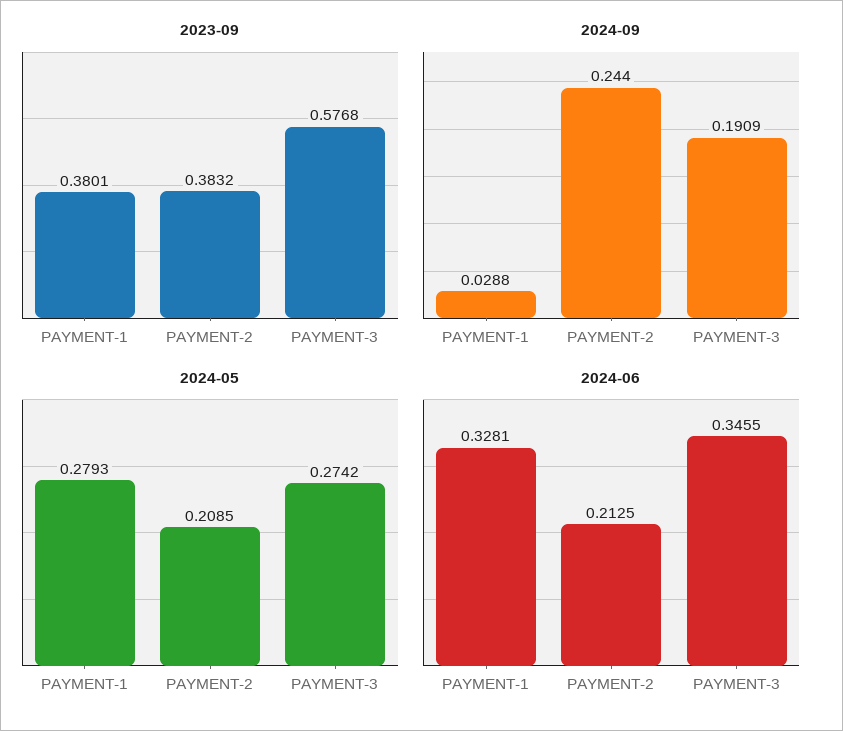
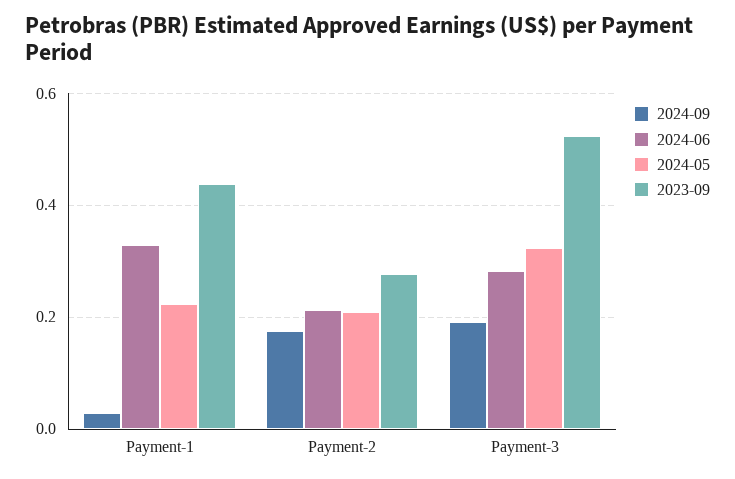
  {
    "2023-09": {
-     "PAYMENT-1": 0.3801,
+     "PAYMENT-1": 0.44,
-     "PAYMENT-2": 0.3832,
+     "PAYMENT-2": 0.28,
-     "PAYMENT-3": 0.5768
+     "PAYMENT-3": 0.52
    },
    "2024-09": {
      "PAYMENT-1": 0.0288,
-     "PAYMENT-2": 0.244,
+     "PAYMENT-2": 0.18,
      "PAYMENT-3": 0.1909
    },
    "2024-05": {
-     "PAYMENT-1": 0.2793,
+     "PAYMENT-1": 0.22,
      "PAYMENT-2": 0.2085,
-     "PAYMENT-3": 0.2742
+     "PAYMENT-3": 0.32
    },
    "2024-06": {
      "PAYMENT-1": 0.3281,
      "PAYMENT-2": 0.2125,
-     "PAYMENT-3": 0.3455
+     "PAYMENT-3": 0.28
    }
  }

